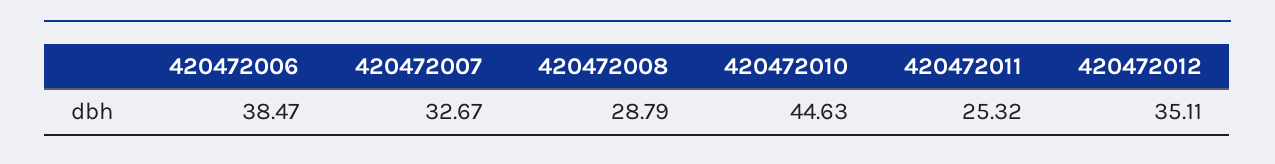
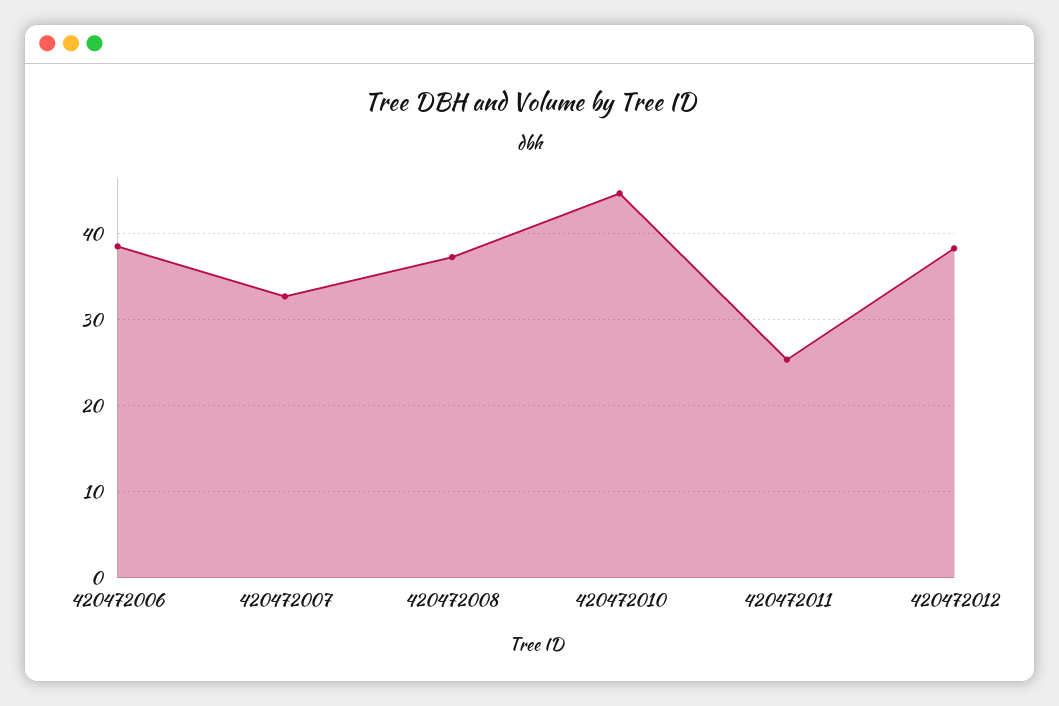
  {
    "420472006": 38.47,
    "420472007": 32.67,
-   "420472008": 28.79,
+   "420472008": 37,
    "420472010": 44.63,
    "420472011": 25.32,
-   "420472012": 35.11
+   "420472012": 38
  }

